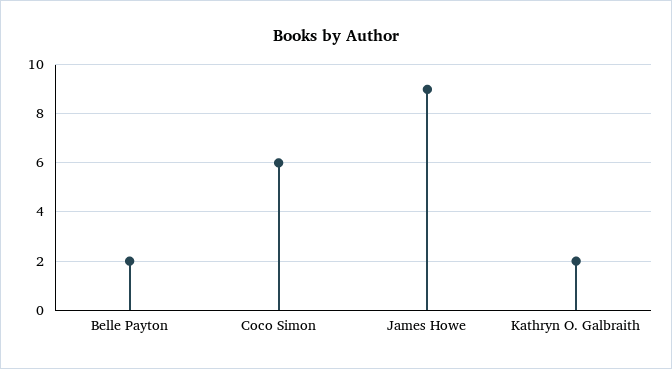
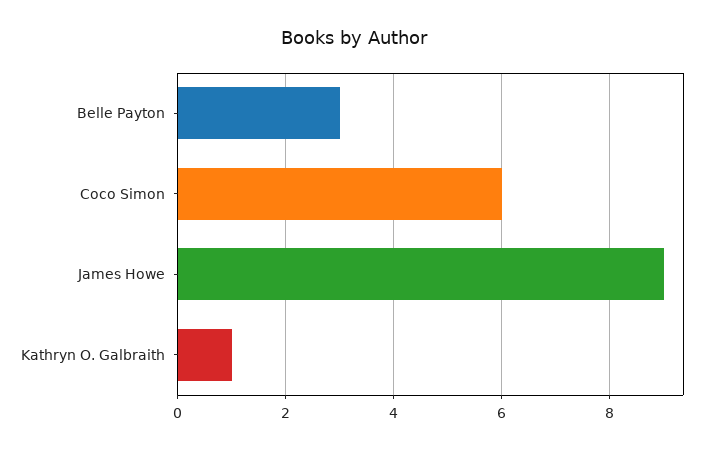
  {
-   "Belle Payton": 2,
+   "Belle Payton": 3,
    "Coco Simon": 6,
    "James Howe": 9,
-   "Kathryn O. Galbraith": 2
+   "Kathryn O. Galbraith": 1
  }

